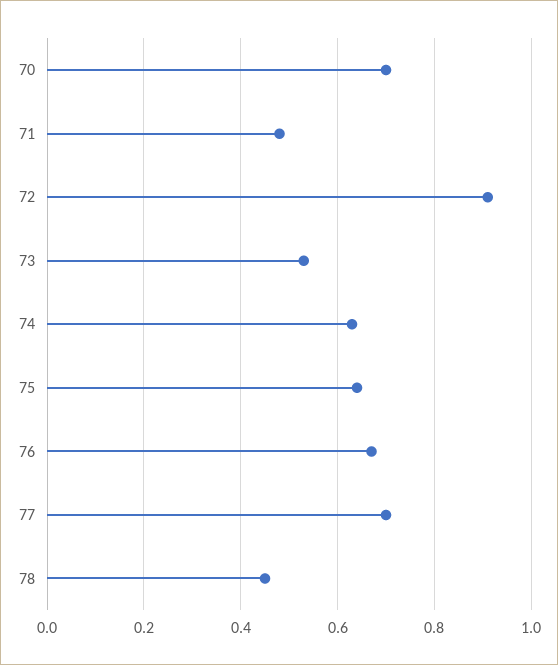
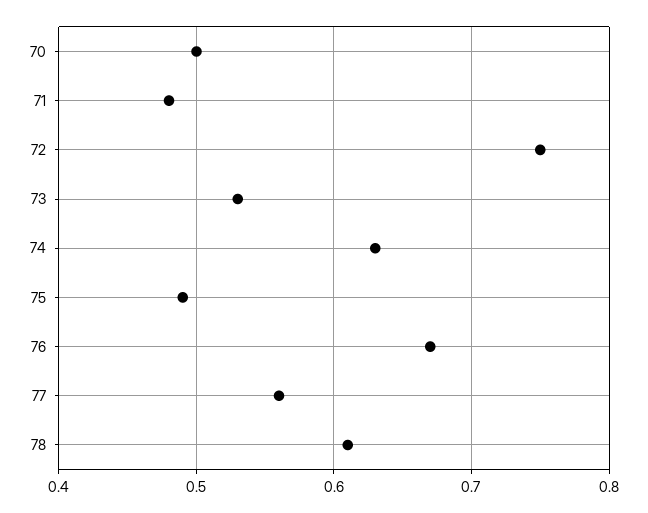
  {
-   "70": 0.7,
+   "70": 0.5,
    "71": 0.48,
-   "72": 0.9,
+   "72": 0.75,
    "73": 0.53,
    "74": 0.63,
-   "75": 0.65,
+   "75": 0.49,
    "76": 0.67,
-   "77": 0.7,
+   "77": 0.56,
-   "78": 0.45
+   "78": 0.61
  }

